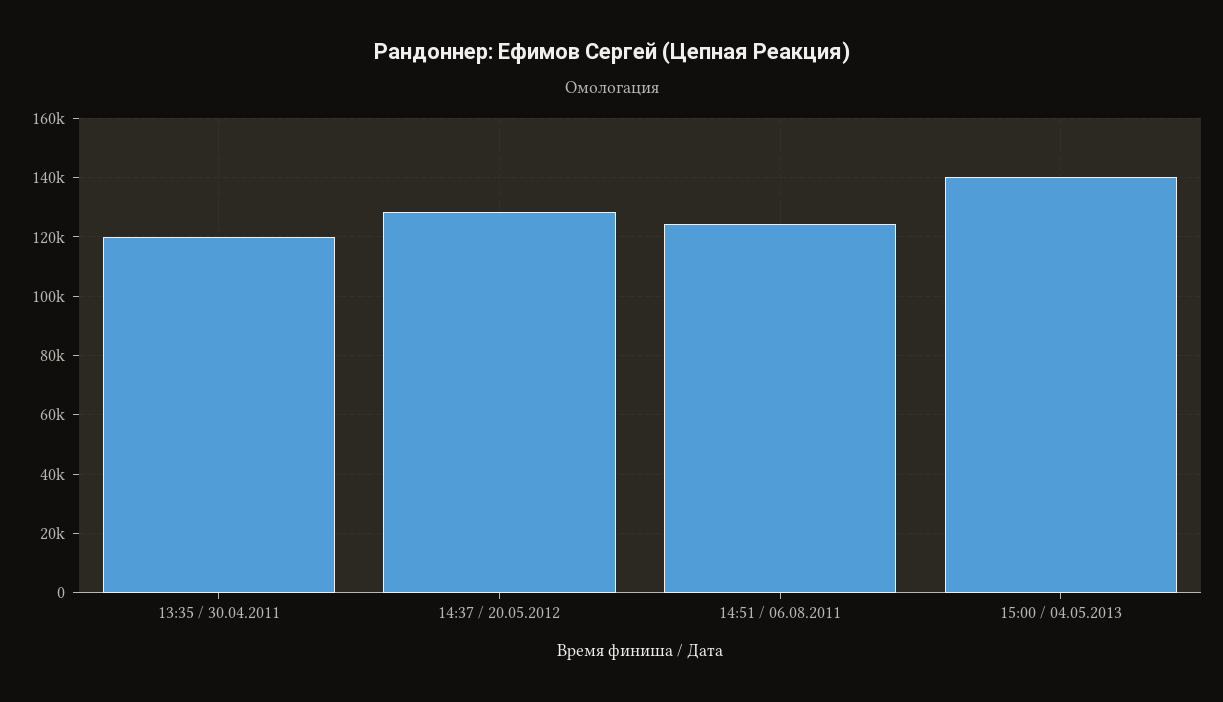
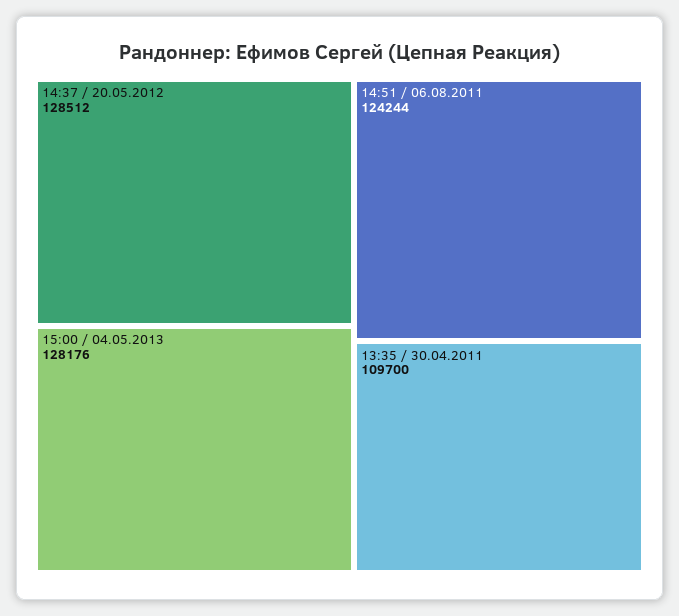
  {
-   "13:35 / 30.04.2011": 120000,
+   "13:35 / 30.04.2011": 109700,
    "14:37 / 20.05.2012": 128512,
    "14:51 / 06.08.2011": 124244,
-   "15:00 / 04.05.2013": 140000
+   "15:00 / 04.05.2013": 128176
  }

